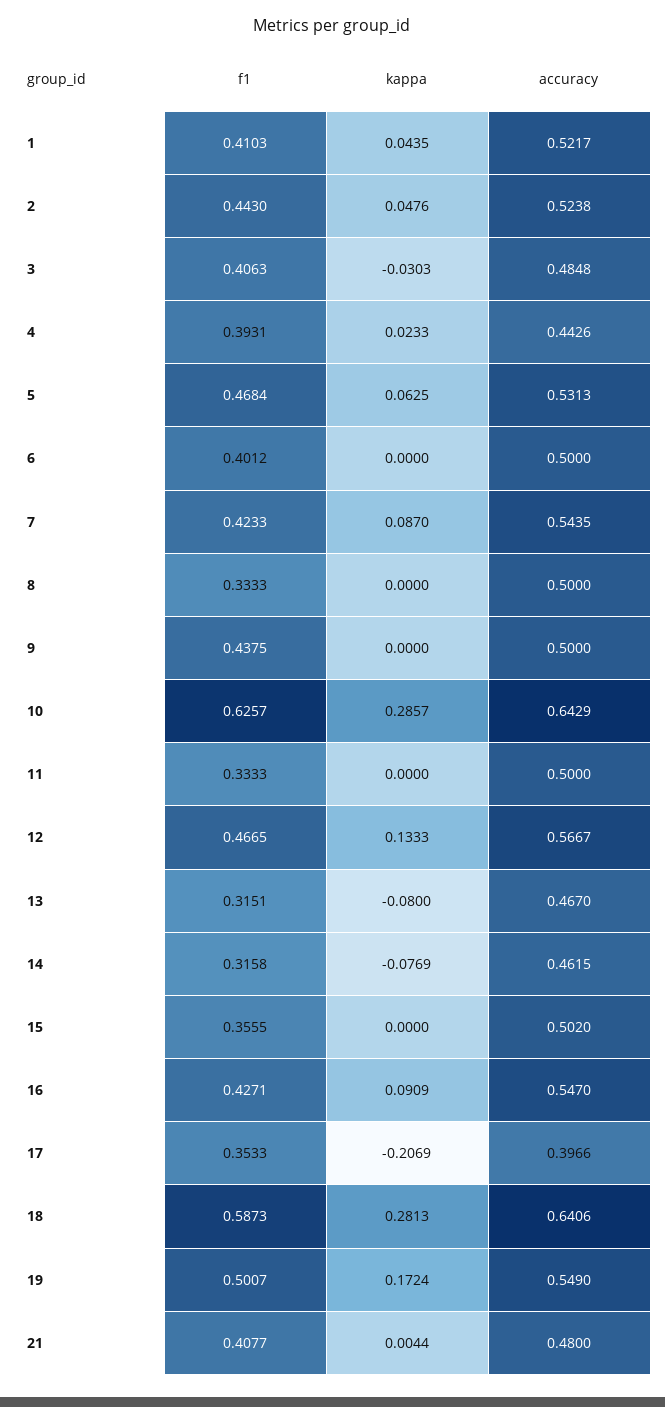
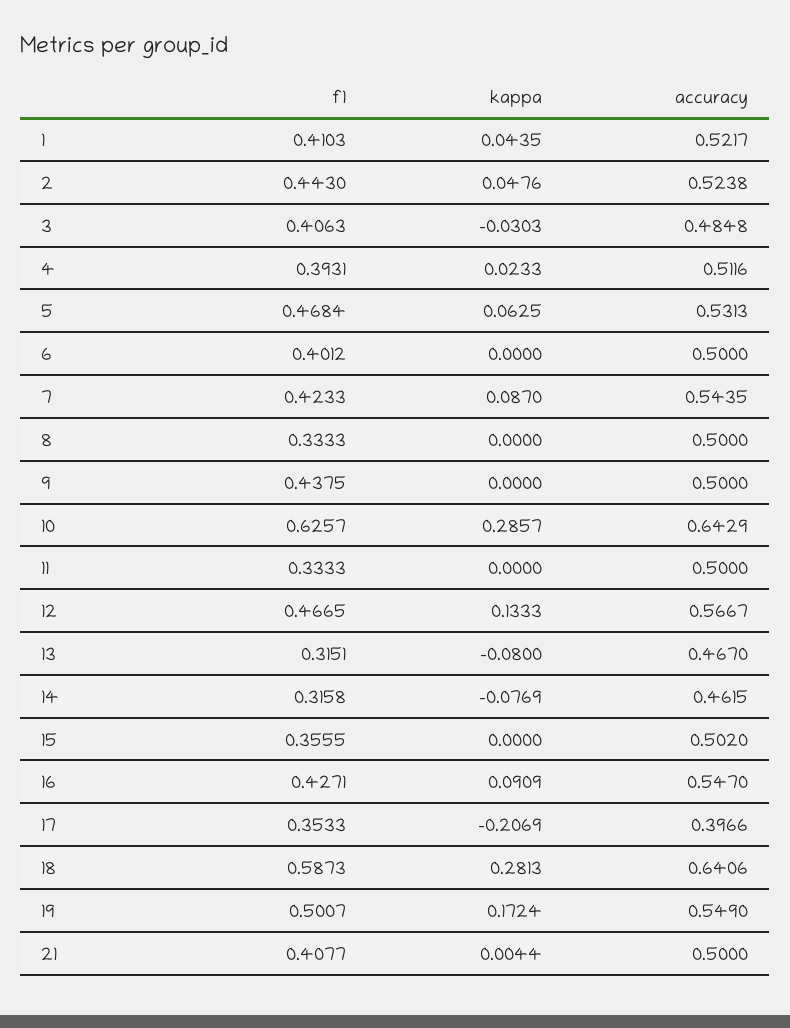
  {
    "f1": {
      "1": 0.4103,
      "2": 0.443,
      "3": 0.4063,
      "4": 0.3931,
      "5": 0.4684,
      "6": 0.4012,
      "7": 0.4233,
      "8": 0.3333,
      "9": 0.4375,
      "10": 0.6257,
      "11": 0.3333,
      "12": 0.4665,
      "13": 0.3151,
      "14": 0.3158,
      "15": 0.3555,
      "16": 0.4271,
      "17": 0.3533,
      "18": 0.5873,
      "19": 0.5007,
      "21": 0.4077
    },
    "kappa": {
      "1": 0.0435,
      "2": 0.0476,
      "3": -0.0303,
      "4": 0.0233,
      "5": 0.0625,
      "6": 0,
      "7": 0.087,
      "8": 0,
      "9": 0,
      "10": 0.2857,
      "11": 0,
      "12": 0.1333,
      "13": -0.08,
      "14": -0.0769,
      "15": 0,
      "16": 0.0909,
      "17": -0.2069,
      "18": 0.2813,
      "19": 0.1724,
      "21": 0.0044
    },
    "accuracy": {
      "1": 0.5217,
      "2": 0.5238,
      "3": 0.4848,
-     "4": 0.4426,
+     "4": 0.5116,
      "5": 0.5313,
      "6": 0.5,
      "7": 0.5435,
      "8": 0.5,
      "9": 0.5,
      "10": 0.6429,
      "11": 0.5,
      "12": 0.5667,
      "13": 0.467,
      "14": 0.4615,
      "15": 0.502,
      "16": 0.547,
      "17": 0.3966,
      "18": 0.6406,
      "19": 0.549,
-     "21": 0.48
+     "21": 0.5
    }
  }

